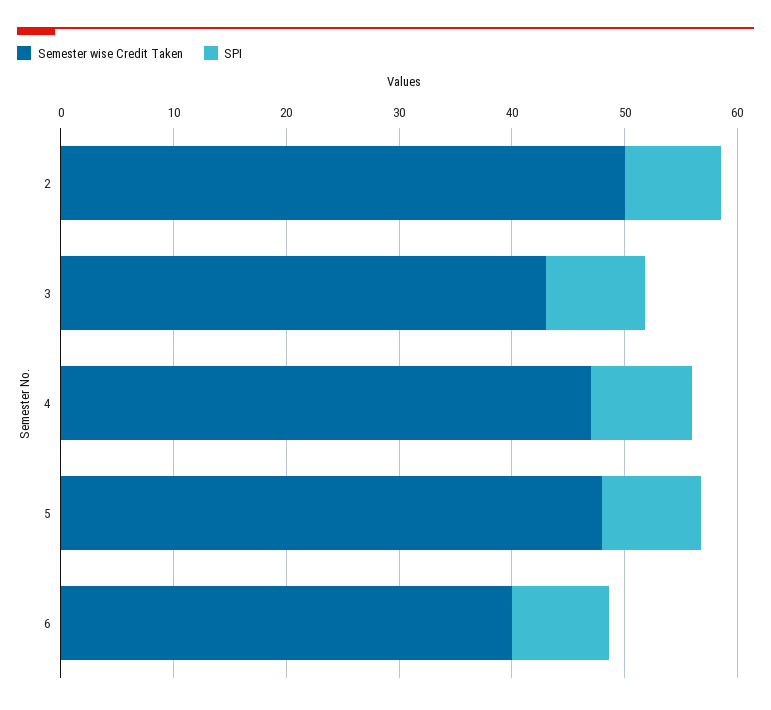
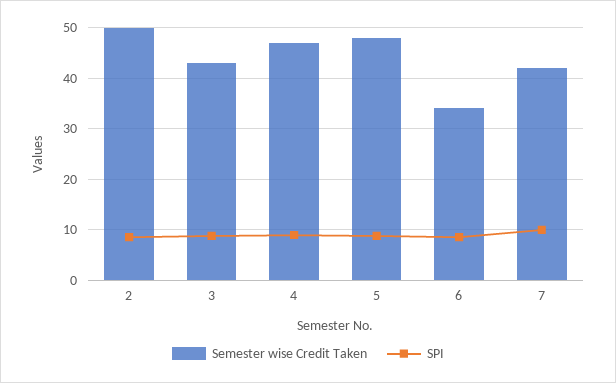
  {
    "Semester wise Credit Taken": {
      "2": 50,
      "3": 44,
      "4": 48,
      "5": 48,
-     "6": 40
+     "6": 34,
+     "7": 42
    },
    "SPI": {
      "2": 8,
      "3": 8,
      "4": 8,
      "5": 8,
-     "6": 8
+     "6": 8,
+     "7": 10
    }
  }

